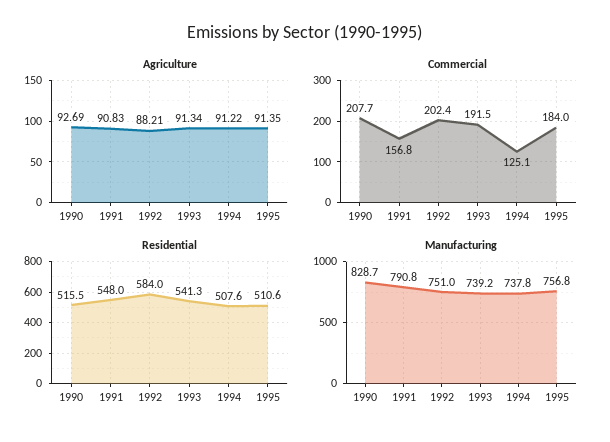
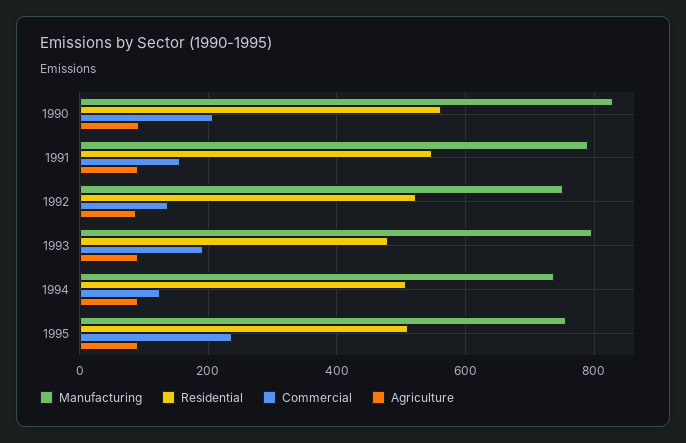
  {
    "Agriculture": {
      "1990": 92.69,
      "1991": 90.83,
      "1992": 88.21,
      "1993": 91.34,
      "1994": 91.22,
      "1995": 91.35
    },
    "Commercial": {
      "1990": 207.7,
      "1991": 156.8,
-     "1992": 202.4,
+     "1992": 140,
      "1993": 191.5,
      "1994": 125.1,
-     "1995": 184
+     "1995": 240
    },
    "Residential": {
-     "1990": 515.5,
+     "1990": 560,
      "1991": 548,
-     "1992": 584,
+     "1992": 520,
-     "1993": 541.3,
+     "1993": 480,
      "1994": 507.6,
      "1995": 510.6
    },
    "Manufacturing": {
      "1990": 828.7,
      "1991": 790.8,
      "1992": 751,
-     "1993": 739.2,
+     "1993": 800,
      "1994": 737.8,
      "1995": 756.8
    }
  }

